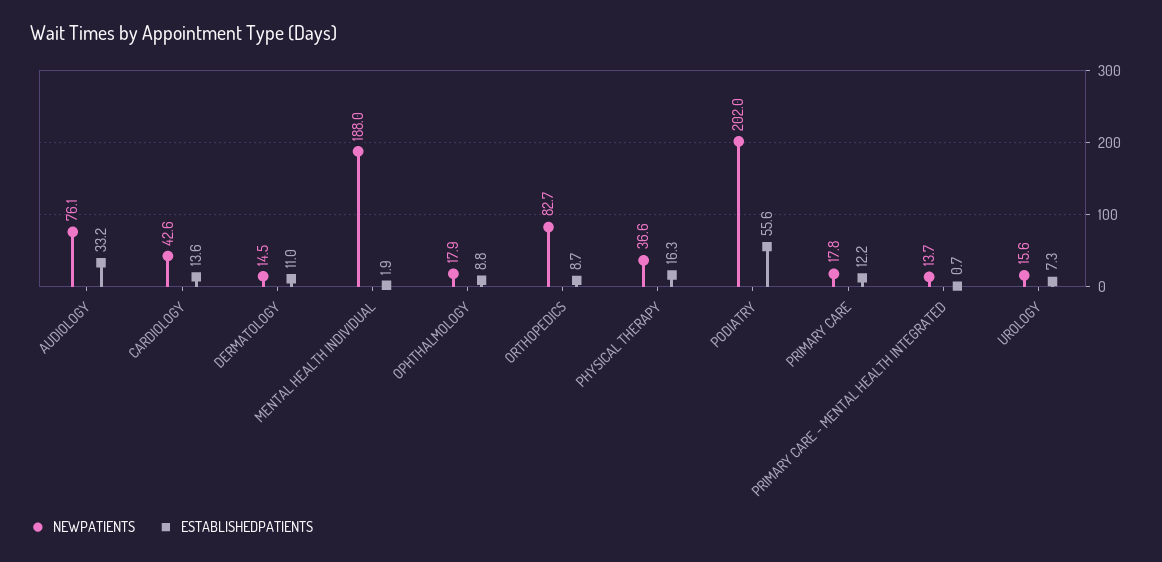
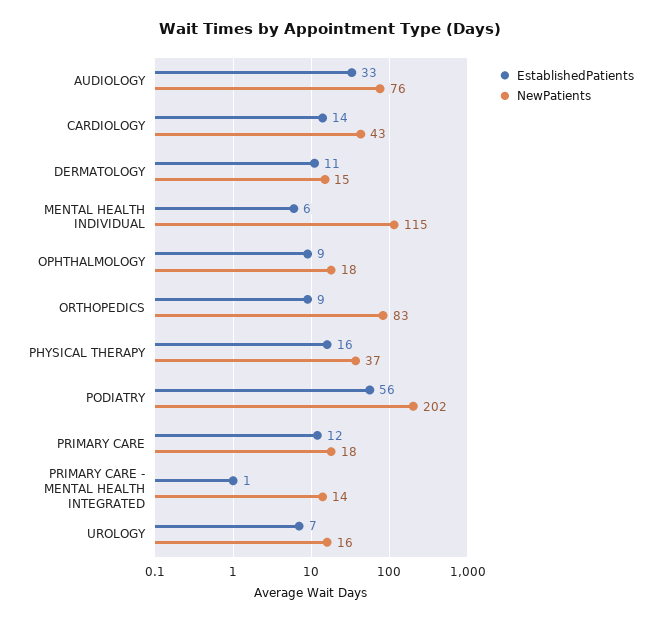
  {
    "NEWPATIENTS": {
      "AUDIOLOGY": 76.1,
      "CARDIOLOGY": 42.6,
      "DERMATOLOGY": 14.5,
-     "MENTAL HEALTH INDIVIDUAL": 188,
+     "MENTAL HEALTH INDIVIDUAL": 115,
      "OPHTHALMOLOGY": 17.9,
      "ORTHOPEDICS": 82.7,
      "PHYSICAL THERAPY": 36.6,
      "PODIATRY": 202,
      "PRIMARY CARE": 17.8,
      "PRIMARY CARE - MENTAL HEALTH INTEGRATED": 13.7,
      "UROLOGY": 15.6
    },
    "ESTABLISHEDPATIENTS": {
      "AUDIOLOGY": 33.2,
      "CARDIOLOGY": 13.6,
      "DERMATOLOGY": 11,
-     "MENTAL HEALTH INDIVIDUAL": 1.9,
+     "MENTAL HEALTH INDIVIDUAL": 6,
      "OPHTHALMOLOGY": 8.8,
      "ORTHOPEDICS": 8.7,
      "PHYSICAL THERAPY": 16.3,
      "PODIATRY": 55.6,
      "PRIMARY CARE": 12.2,
      "PRIMARY CARE - MENTAL HEALTH INTEGRATED": 0.7,
      "UROLOGY": 7.3
    }
  }

